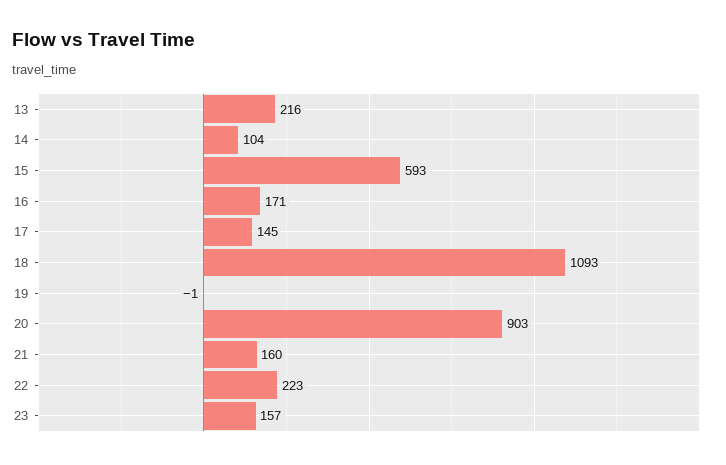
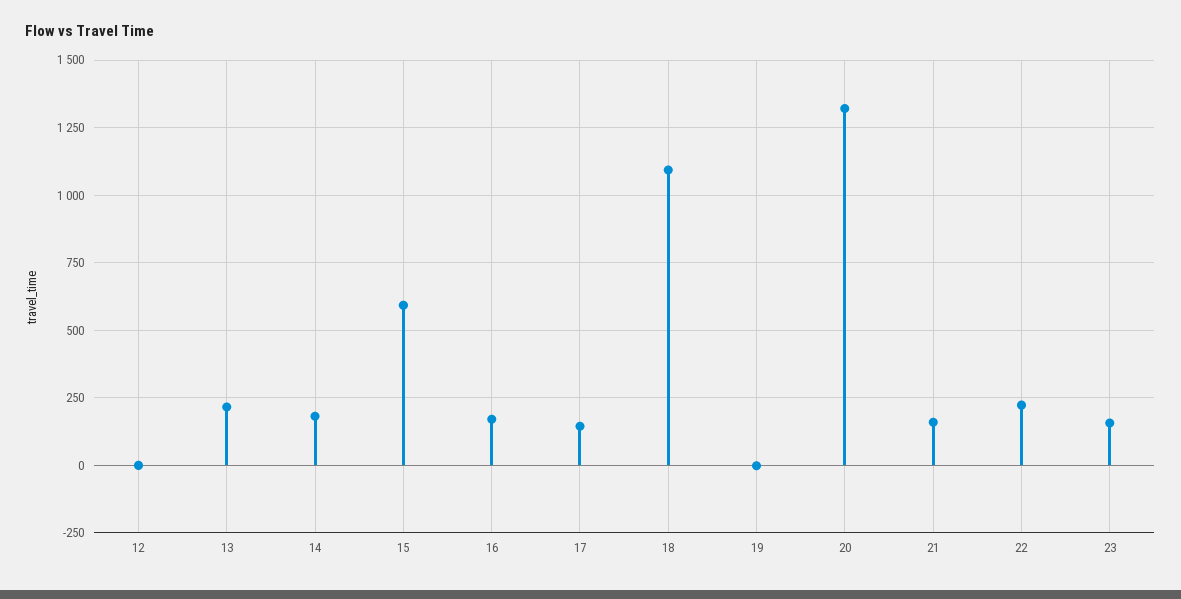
  {
    "13": 216,
-   "14": 104,
+   "14": 175,
    "15": 593,
    "16": 171,
    "17": 145,
    "18": 1093,
    "19": -1,
-   "20": 903,
+   "20": 1325,
    "21": 160,
    "22": 223,
-   "23": 157
+   "23": 157,
+   "12": 0
  }

